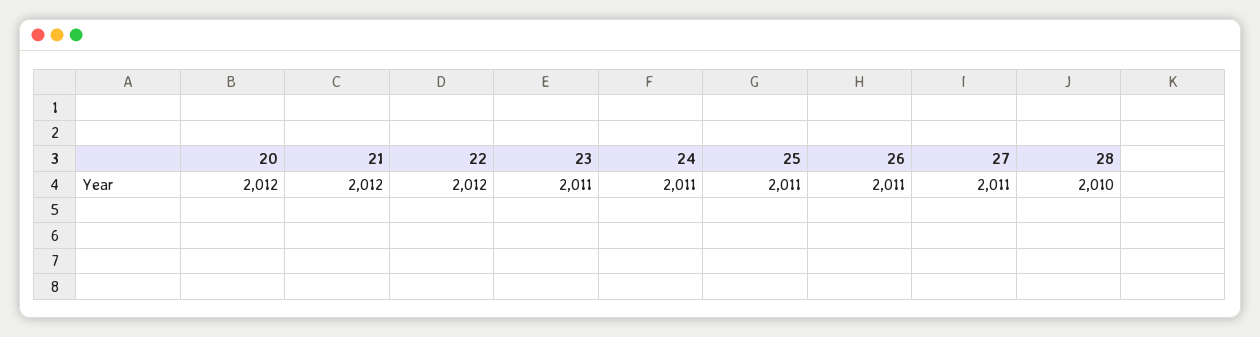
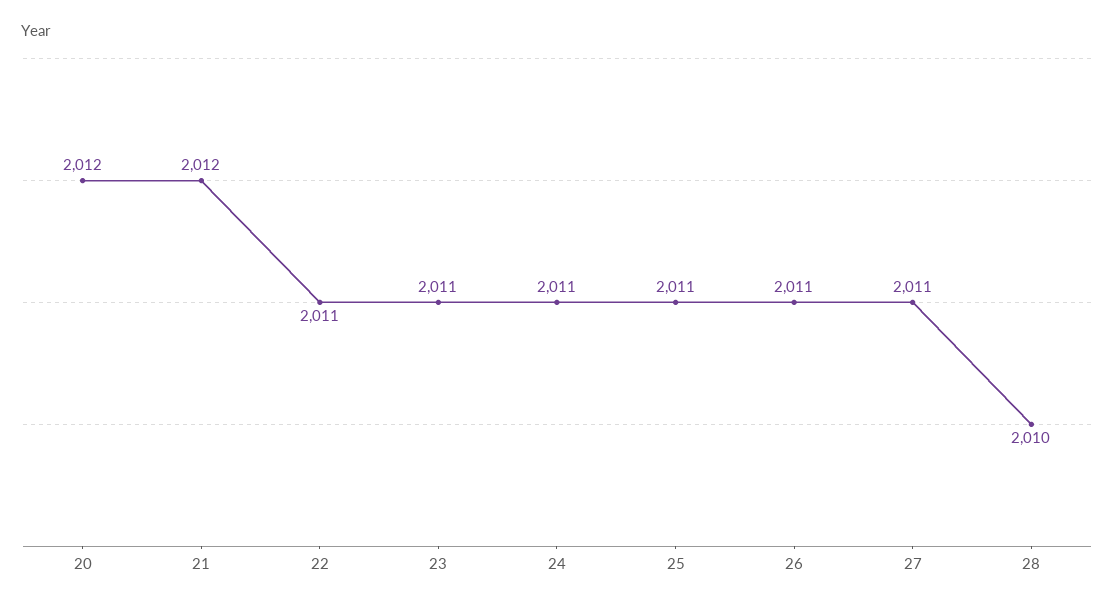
  {
    "20": 2012,
    "21": 2012,
-   "22": 2012,
+   "22": 2011,
    "23": 2011,
    "24": 2011,
    "25": 2011,
    "26": 2011,
    "27": 2011,
    "28": 2010
  }

